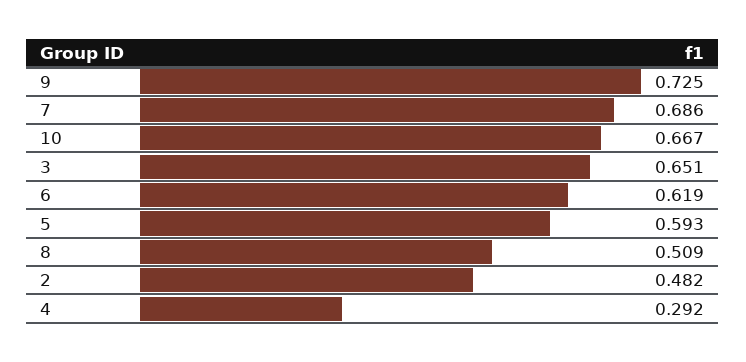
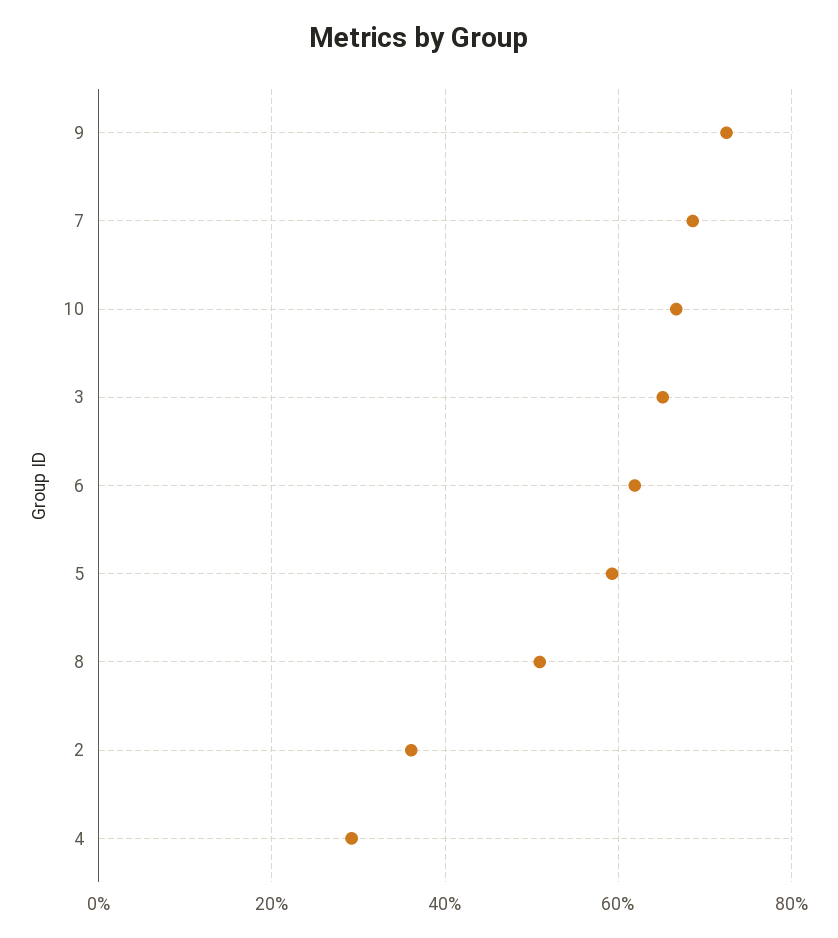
  {
    "9": 0.725,
    "7": 0.686,
    "10": 0.667,
    "3": 0.651,
    "6": 0.619,
    "5": 0.593,
    "8": 0.509,
-   "2": 0.482,
+   "2": 0.36,
    "4": 0.292
  }

